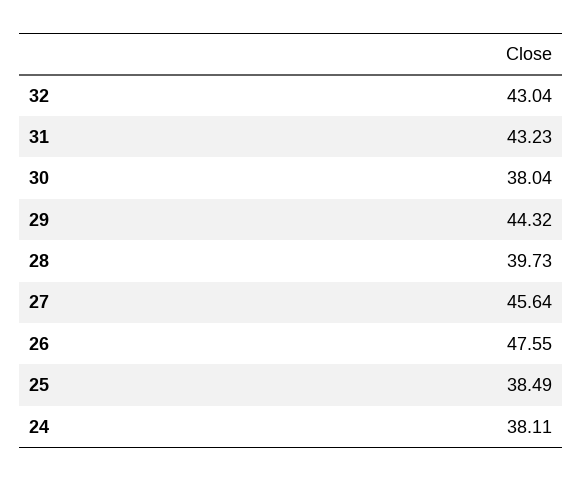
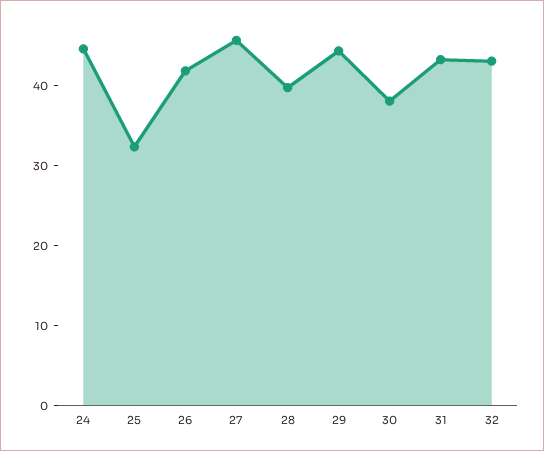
  {
    "32": 43.04,
    "31": 43.23,
    "30": 38.04,
    "29": 44.32,
    "28": 39.73,
    "27": 45.64,
-   "26": 47.55,
+   "26": 42,
-   "25": 38.49,
+   "25": 32,
-   "24": 38.11
+   "24": 44
  }

